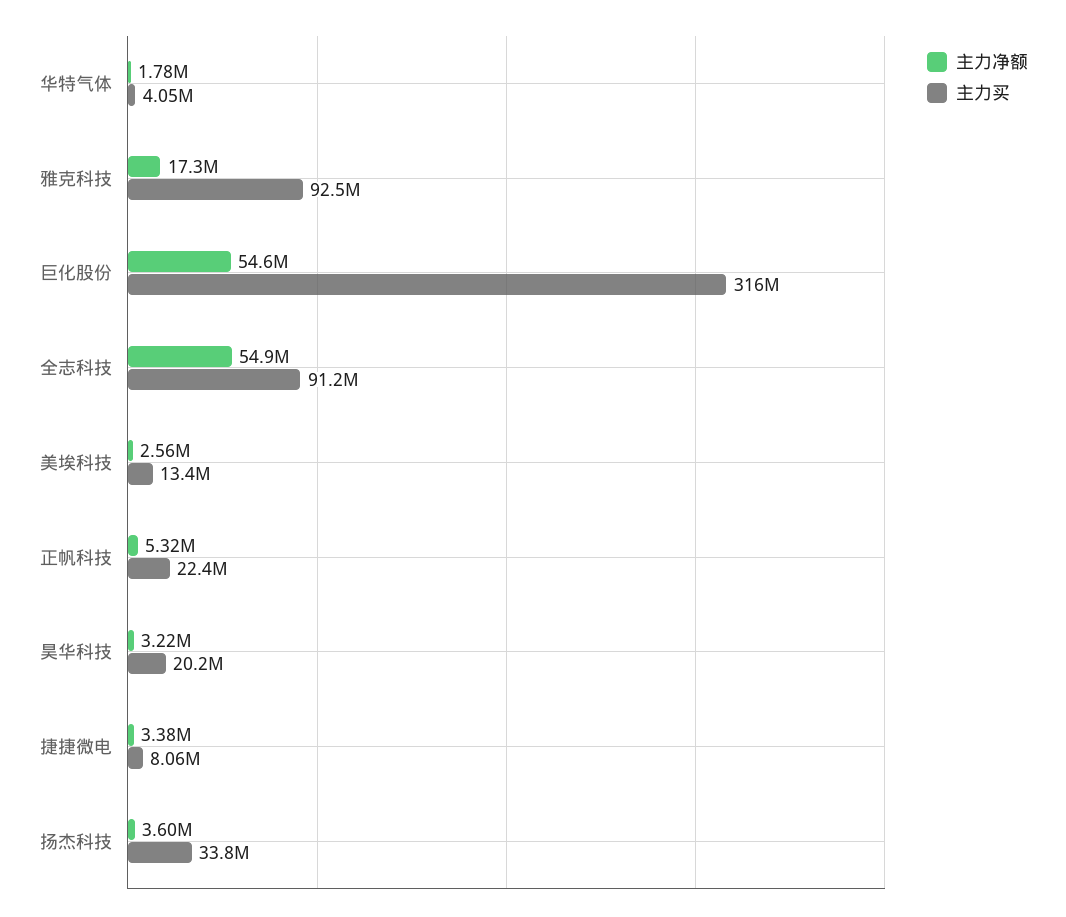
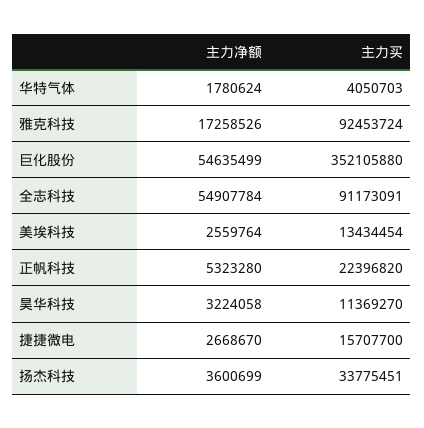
  {
    "主力净额": {
      "华特气体": 1780624,
      "雅克科技": 17258526,
      "巨化股份": 54635499,
      "全志科技": 54907784,
      "美埃科技": 2559764,
      "正帆科技": 5323280,
      "昊华科技": 3224058,
-     "捷捷微电": 3380000,
+     "捷捷微电": 2668670,
      "扬杰科技": 3600699
    },
    "主力买": {
      "华特气体": 4050703,
      "雅克科技": 92453724,
-     "巨化股份": 316000000,
+     "巨化股份": 352105880,
      "全志科技": 91173091,
      "美埃科技": 13434454,
      "正帆科技": 22396820,
-     "昊华科技": 20200000,
+     "昊华科技": 11369270,
-     "捷捷微电": 8060000,
+     "捷捷微电": 15707700,
      "扬杰科技": 33775451
    }
  }

